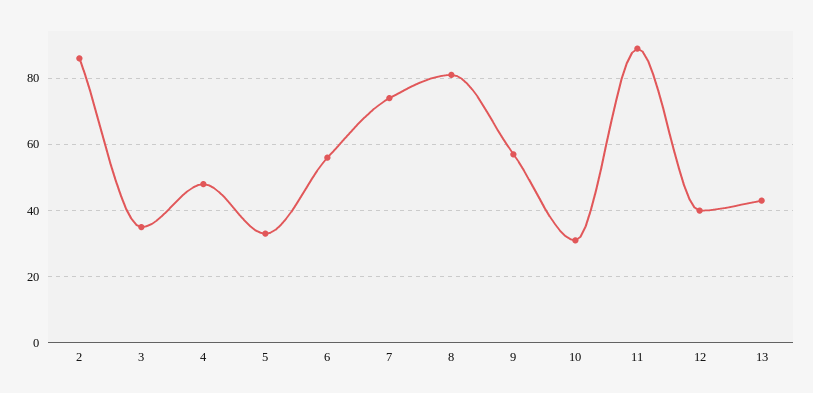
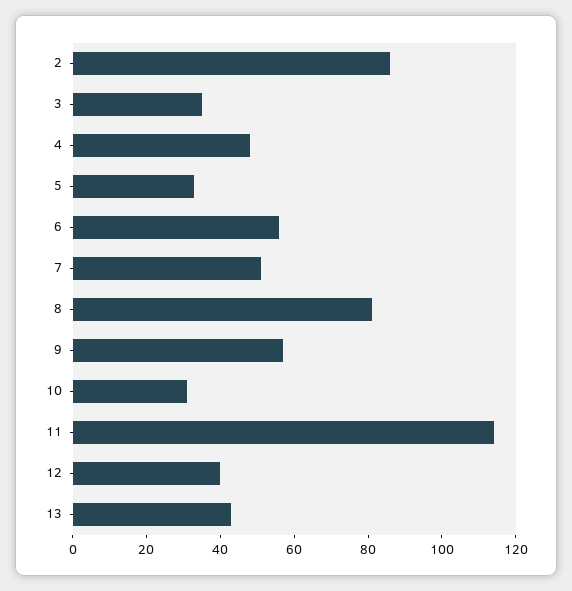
  {
    "2": 85,
    "3": 35,
    "4": 50,
    "5": 35,
    "6": 55,
-   "7": 75,
+   "7": 50,
    "8": 80,
    "9": 55,
    "10": 30,
-   "11": 90,
+   "11": 115,
    "12": 40,
    "13": 45
  }

